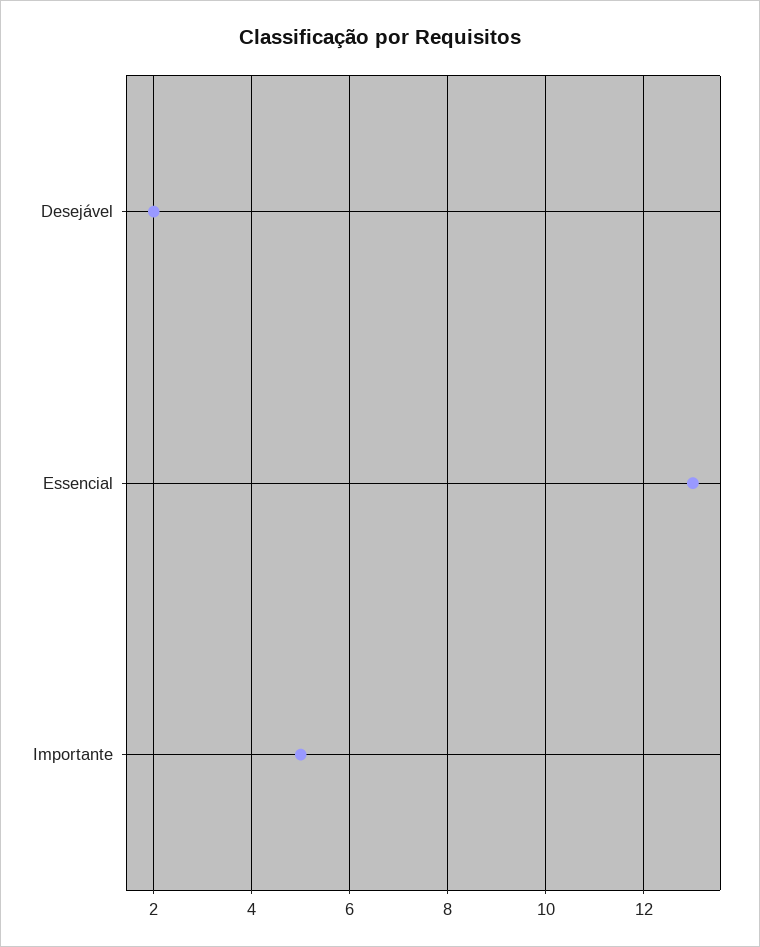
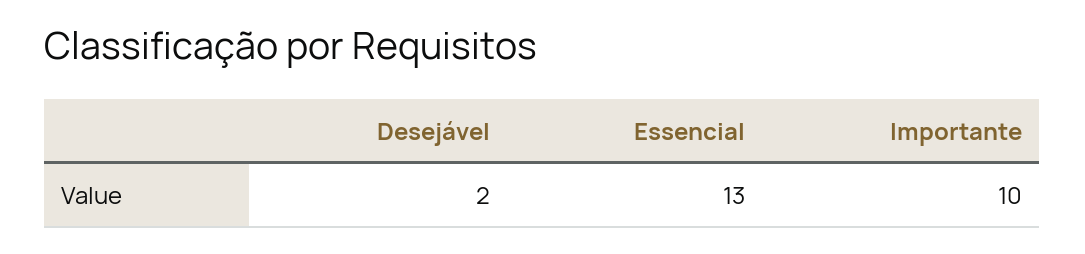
  {
    "Desejável": 2,
    "Essencial": 13,
-   "Importante": 5
+   "Importante": 10
  }

